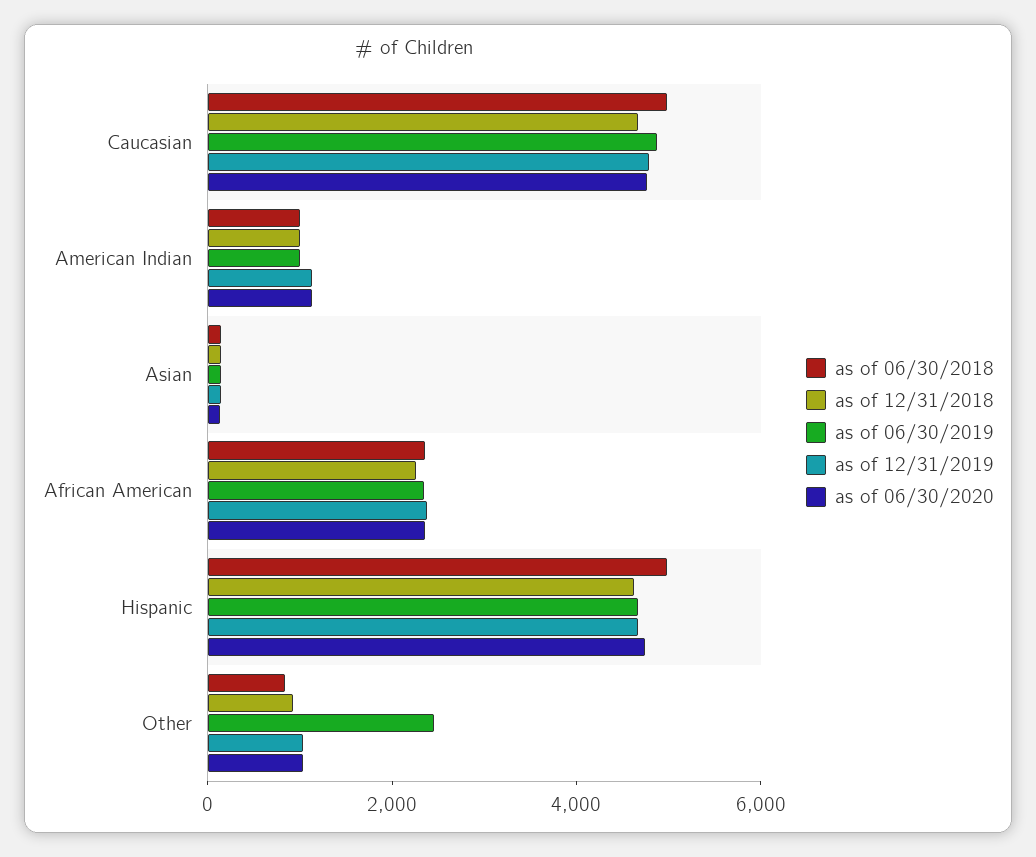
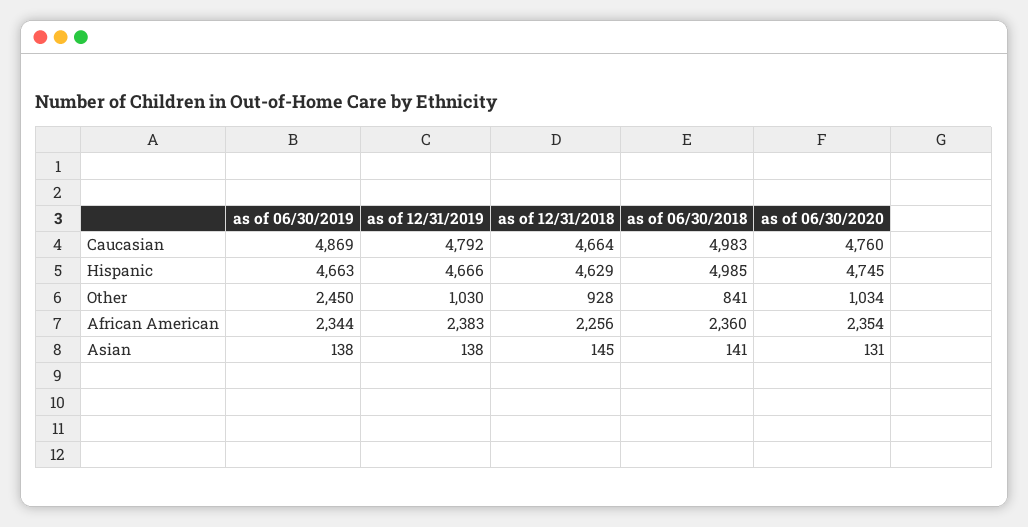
  {
    "as of 06/30/2018": {
      "Caucasian": 4983,
-     "American Indian": 1000,
      "Asian": 141,
      "African American": 2360,
      "Hispanic": 4985,
      "Other": 841
    },
    "as of 12/31/2018": {
      "Caucasian": 4664,
-     "American Indian": 1000,
      "Asian": 145,
      "African American": 2256,
      "Hispanic": 4629,
      "Other": 928
    },
    "as of 06/30/2019": {
      "Caucasian": 4869,
-     "American Indian": 1000,
      "Asian": 138,
      "African American": 2344,
      "Hispanic": 4663,
      "Other": 2450
    },
    "as of 12/31/2019": {
      "Caucasian": 4792,
-     "American Indian": 1000,
      "Asian": 138,
      "African American": 2383,
      "Hispanic": 4666,
      "Other": 1030
    },
    "as of 06/30/2020": {
      "Caucasian": 4760,
-     "American Indian": 1000,
      "Asian": 131,
      "African American": 2354,
      "Hispanic": 4745,
      "Other": 1034
    }
  }

